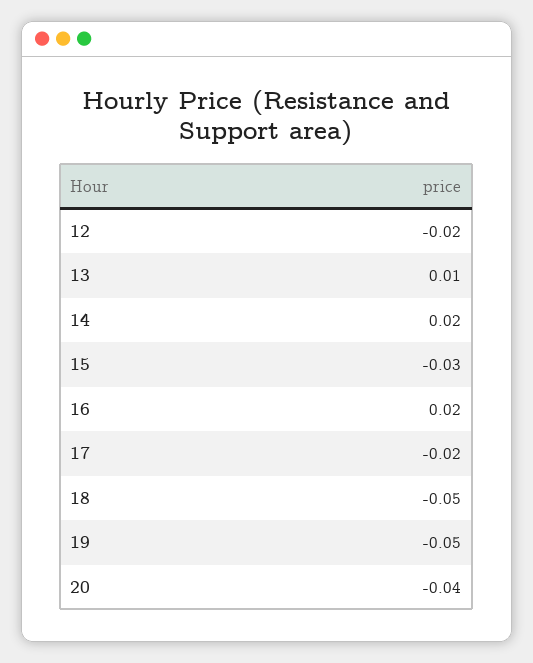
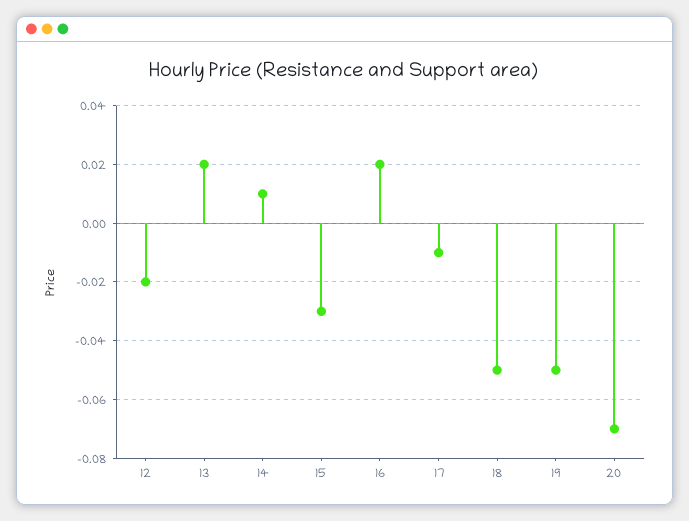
  {
    "12": -0.02,
-   "13": 0.01,
+   "13": 0.02,
-   "14": 0.02,
+   "14": 0.01,
    "15": -0.03,
    "16": 0.02,
-   "17": -0.02,
+   "17": -0.01,
    "18": -0.05,
    "19": -0.05,
-   "20": -0.04
+   "20": -0.07
  }

